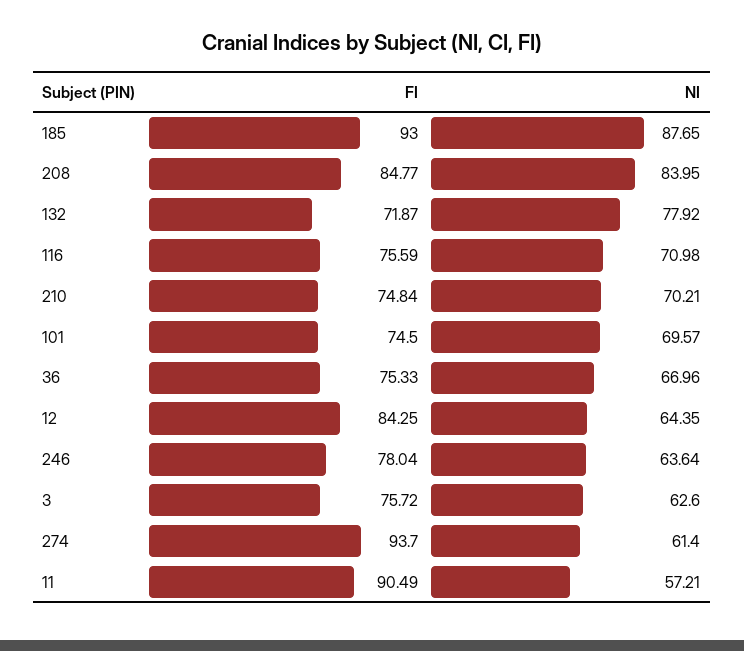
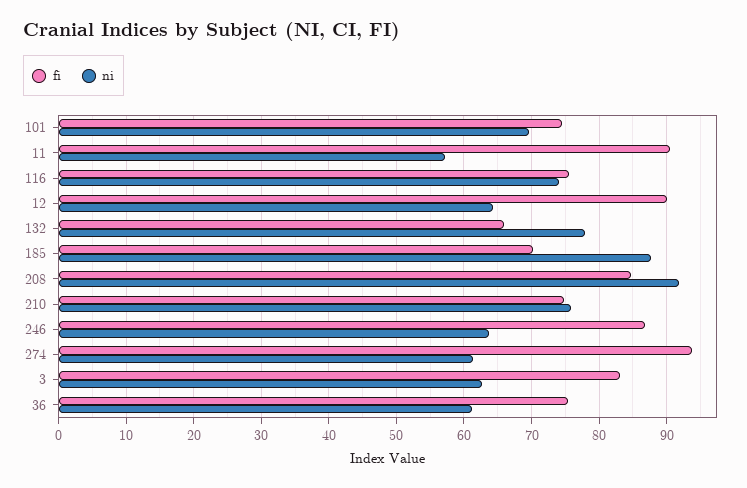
  {
    "FI": {
-     "185": 93,
+     "185": 70,
      "208": 84.77,
-     "132": 71.87,
+     "132": 66,
      "116": 75.59,
      "210": 74.84,
      "101": 74.5,
      "36": 75.33,
-     "12": 84.25,
+     "12": 90,
-     "246": 78.04,
+     "246": 87,
-     "3": 75.72,
+     "3": 83,
      "274": 93.7,
      "11": 90.49
    },
    "NI": {
      "185": 87.65,
-     "208": 83.95,
+     "208": 92,
      "132": 77.92,
-     "116": 70.98,
+     "116": 74,
-     "210": 70.21,
+     "210": 76,
      "101": 69.57,
-     "36": 66.96,
+     "36": 61,
      "12": 64.35,
      "246": 63.64,
      "3": 62.6,
      "274": 61.4,
      "11": 57.21
    }
  }

